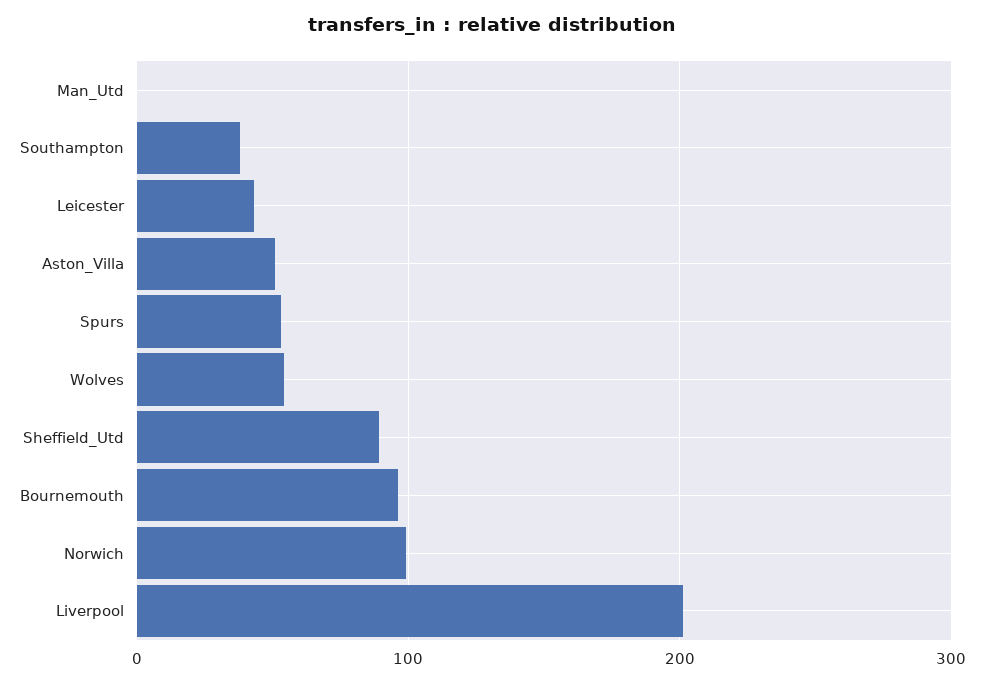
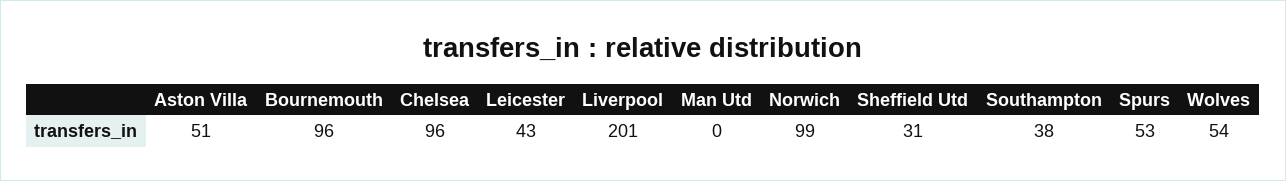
  {
    "Man_Utd": 0,
    "Southampton": 38,
    "Leicester": 43,
    "Aston_Villa": 51,
    "Spurs": 53,
    "Wolves": 54,
-   "Sheffield_Utd": 90,
+   "Sheffield_Utd": 31,
    "Bournemouth": 96,
    "Norwich": 99,
-   "Liverpool": 201
+   "Liverpool": 201,
+   "Chelsea": 96
  }

